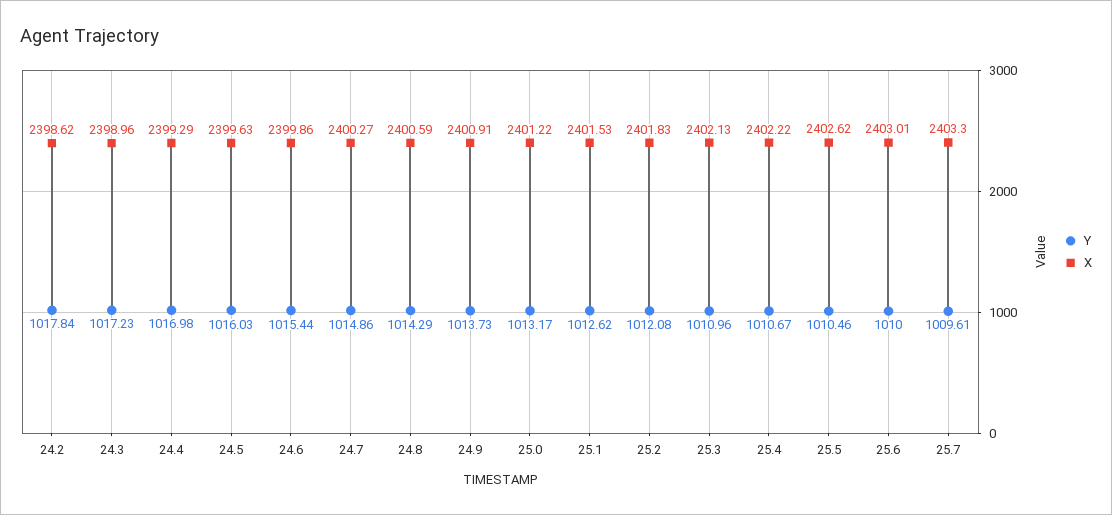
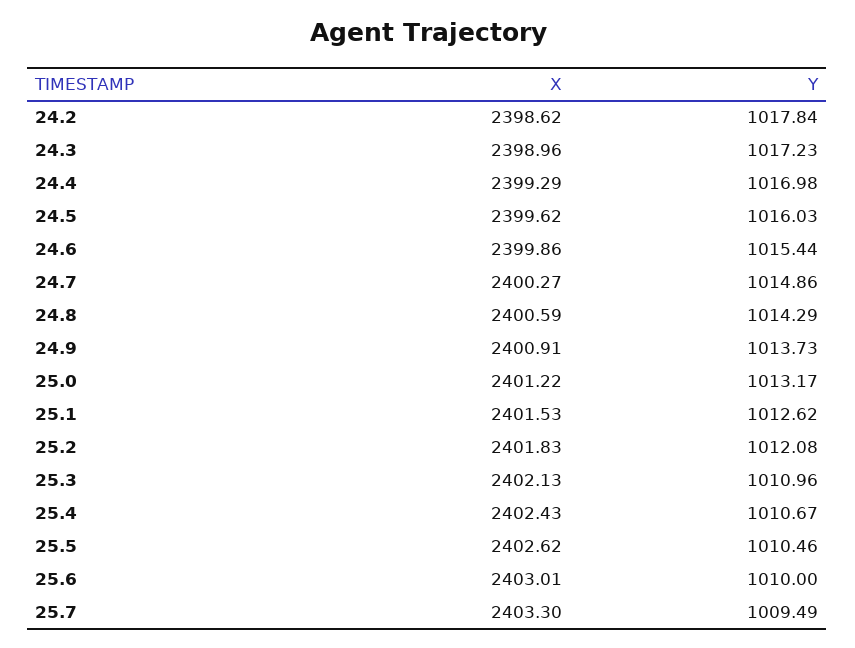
  {
    "Y": {
      "24.2": 1017.84,
      "24.3": 1017.23,
      "24.4": 1016.98,
      "24.5": 1016.03,
      "24.6": 1015.44,
      "24.7": 1014.86,
      "24.8": 1014.29,
      "24.9": 1013.73,
      "25.0": 1013.17,
      "25.1": 1012.62,
      "25.2": 1012.08,
      "25.3": 1010.96,
      "25.4": 1010.67,
      "25.5": 1010.46,
      "25.6": 1010,
-     "25.7": 1009.61
+     "25.7": 1009.49
    },
    "X": {
      "24.2": 2398.62,
      "24.3": 2398.96,
      "24.4": 2399.29,
-     "24.5": 2399.63,
+     "24.5": 2399.62,
      "24.6": 2399.86,
      "24.7": 2400.27,
      "24.8": 2400.59,
      "24.9": 2400.91,
      "25.0": 2401.22,
      "25.1": 2401.53,
      "25.2": 2401.83,
      "25.3": 2402.13,
-     "25.4": 2402.22,
+     "25.4": 2402.43,
      "25.5": 2402.62,
      "25.6": 2403.01,
      "25.7": 2403.3
    }
  }

